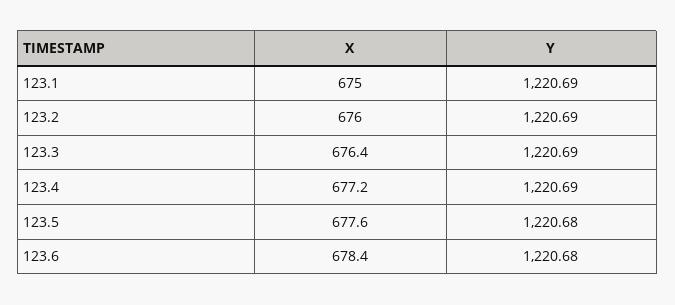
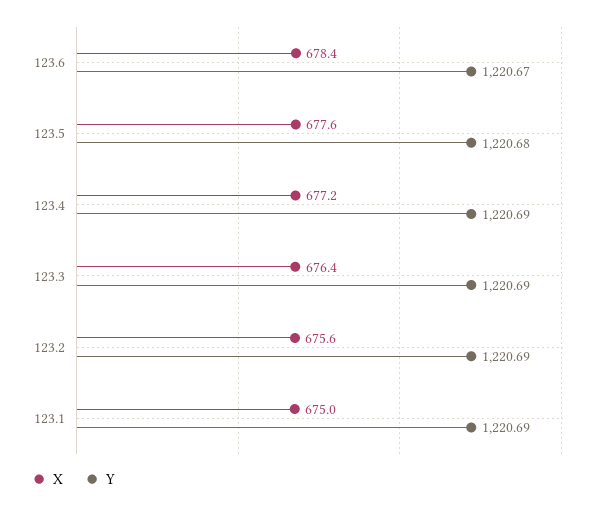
  {
    "X": {
      "123.1": 675,
-     "123.2": 676,
+     "123.2": 675.6,
      "123.3": 676.4,
      "123.4": 677.2,
      "123.5": 677.6,
      "123.6": 678.4
    },
    "Y": {
      "123.1": 1220.69,
      "123.2": 1220.69,
      "123.3": 1220.69,
      "123.4": 1220.69,
      "123.5": 1220.68,
-     "123.6": 1220.68
+     "123.6": 1220.67
    }
  }

